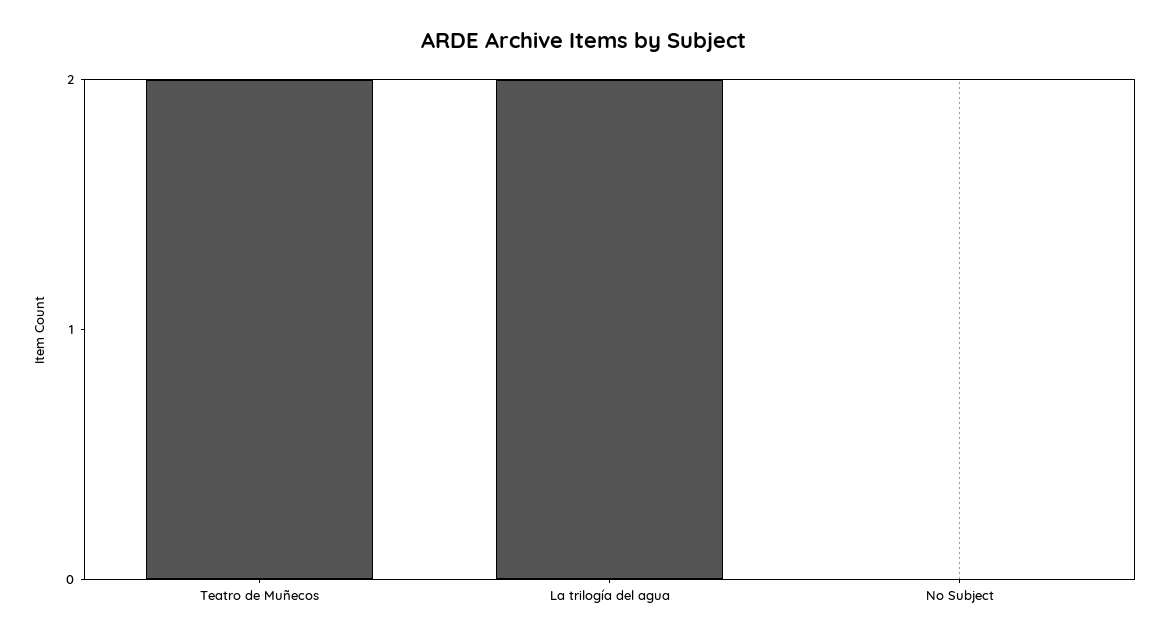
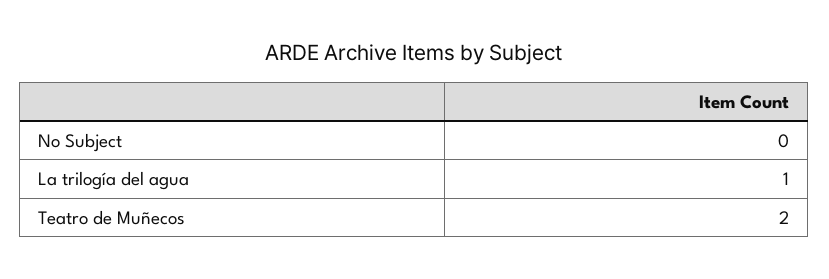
  {
    "Teatro de Muñecos": 2,
-   "La trilogía del agua": 2,
+   "La trilogía del agua": 1,
    "No Subject": 0
  }

